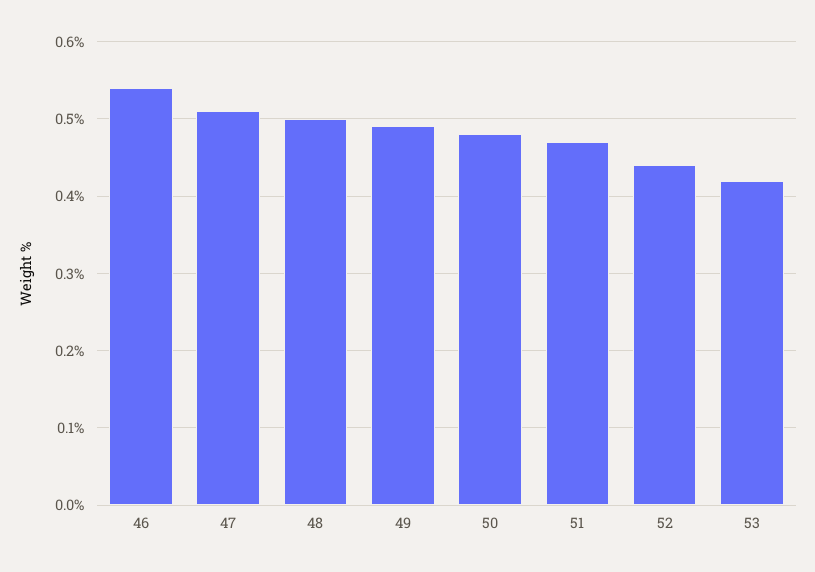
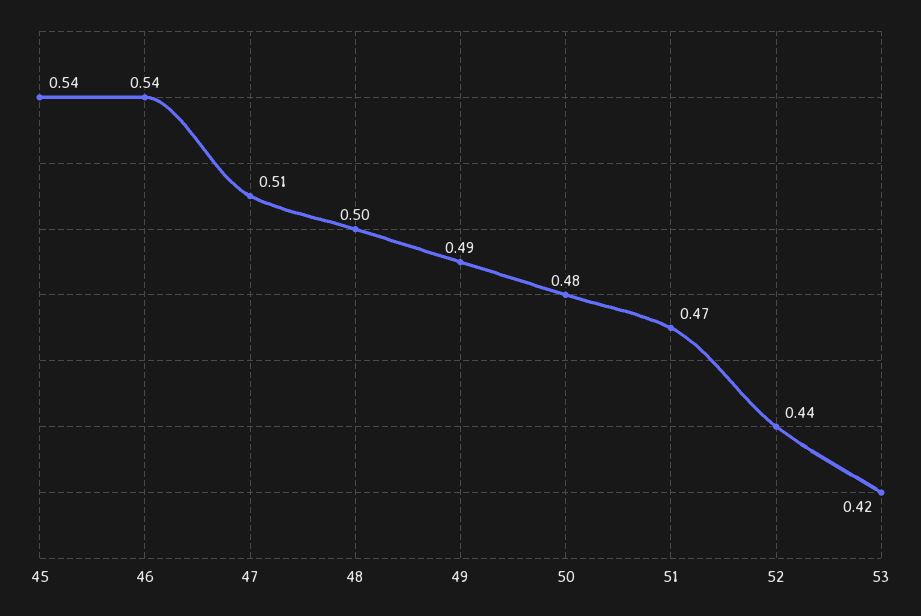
  {
    "46": 0.54,
    "47": 0.51,
    "48": 0.5,
    "49": 0.49,
    "50": 0.48,
    "51": 0.47,
    "52": 0.44,
-   "53": 0.42
+   "53": 0.42,
+   "45": 0.54
  }

